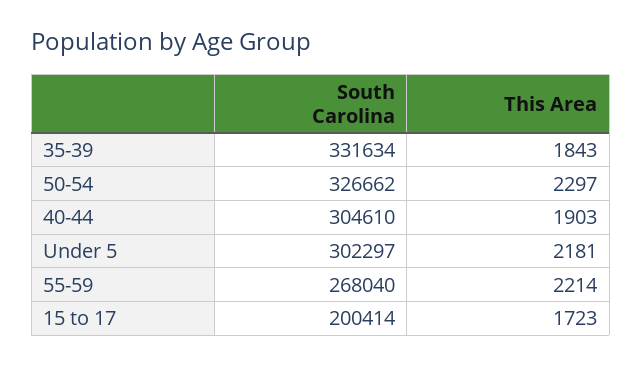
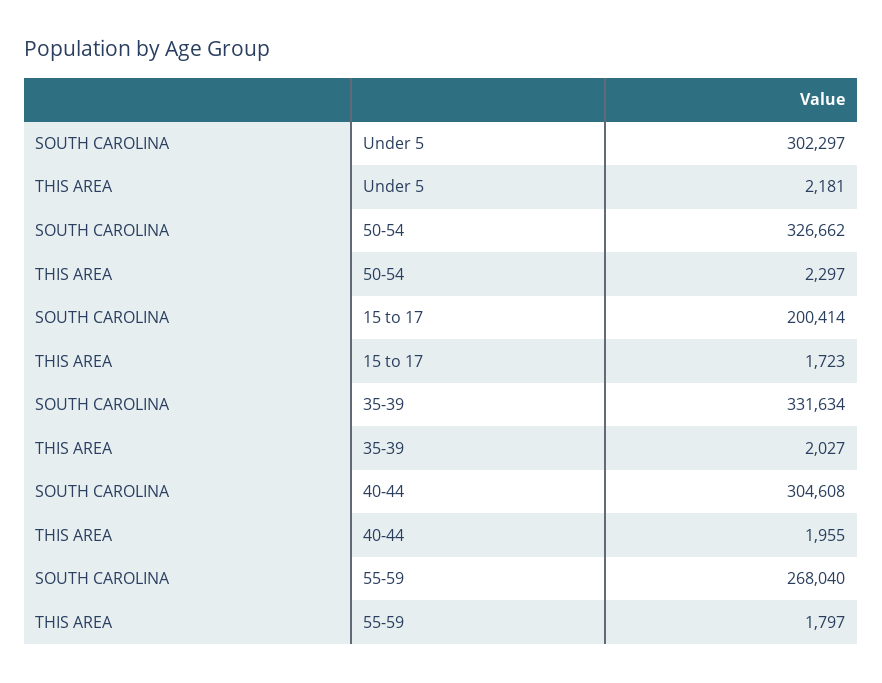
  {
    "South Carolina": {
      "35-39": 331634,
      "50-54": 326662,
-     "40-44": 304610,
+     "40-44": 304608,
      "Under 5": 302297,
      "55-59": 268040,
      "15 to 17": 200414
    },
    "This Area": {
-     "35-39": 1843,
+     "35-39": 2027,
      "50-54": 2297,
-     "40-44": 1903,
+     "40-44": 1955,
      "Under 5": 2181,
-     "55-59": 2214,
+     "55-59": 1797,
      "15 to 17": 1723
    }
  }

